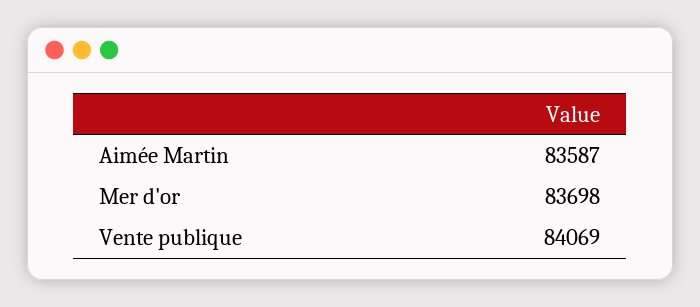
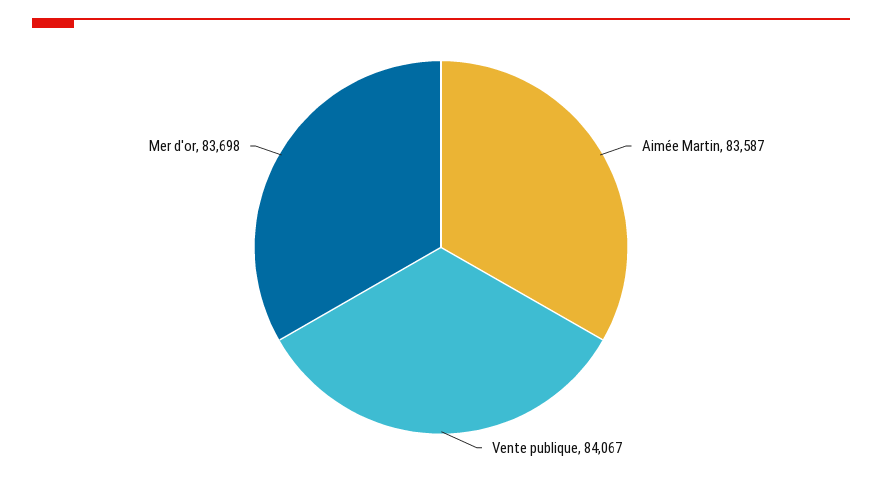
  {
    "Aimée Martin": 83587,
    "Mer d'or": 83698,
-   "Vente publique": 84069
+   "Vente publique": 84067
  }

